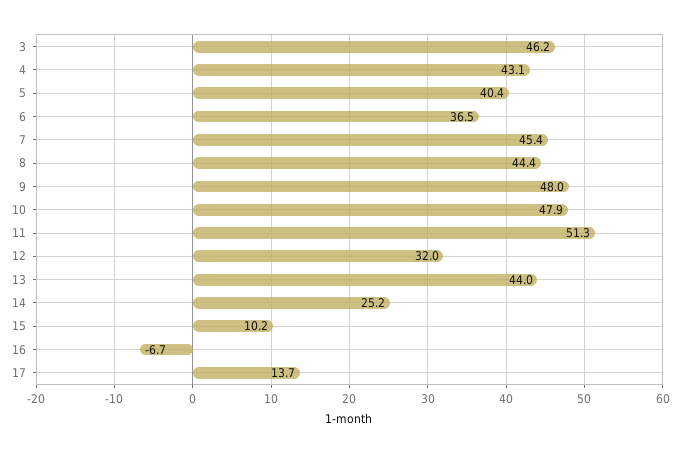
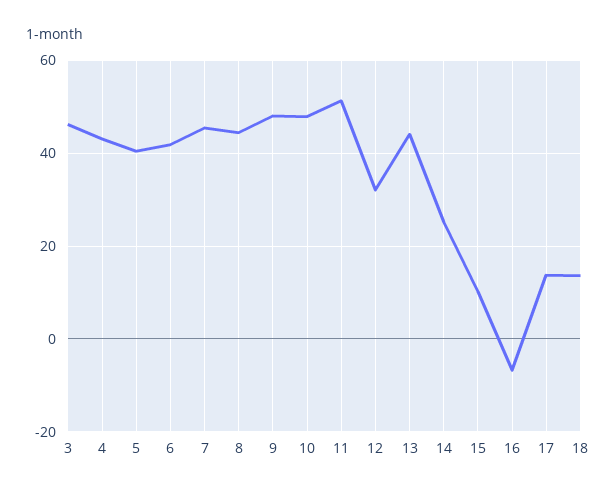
  {
    "3": 46.2,
    "4": 43.1,
    "5": 40.4,
-   "6": 36.5,
+   "6": 42,
    "7": 45.4,
    "8": 44.4,
    "9": 48,
    "10": 47.9,
    "11": 51.3,
    "12": 32,
    "13": 44,
    "14": 25.2,
    "15": 10.2,
    "16": -6.7,
-   "17": 13.7
+   "17": 13.7,
+   "18": 14
  }

